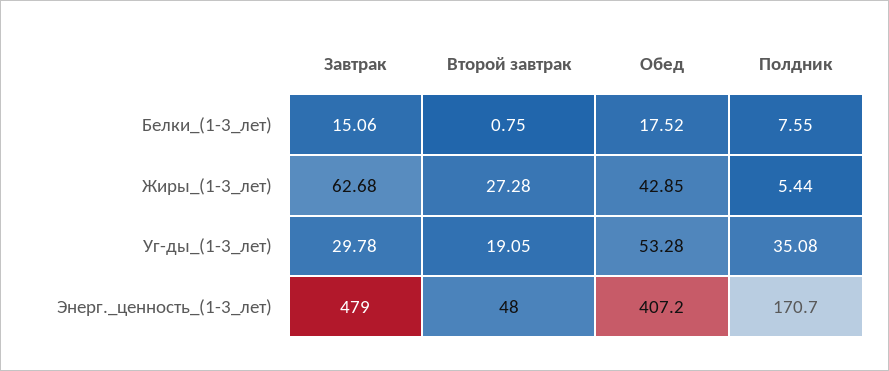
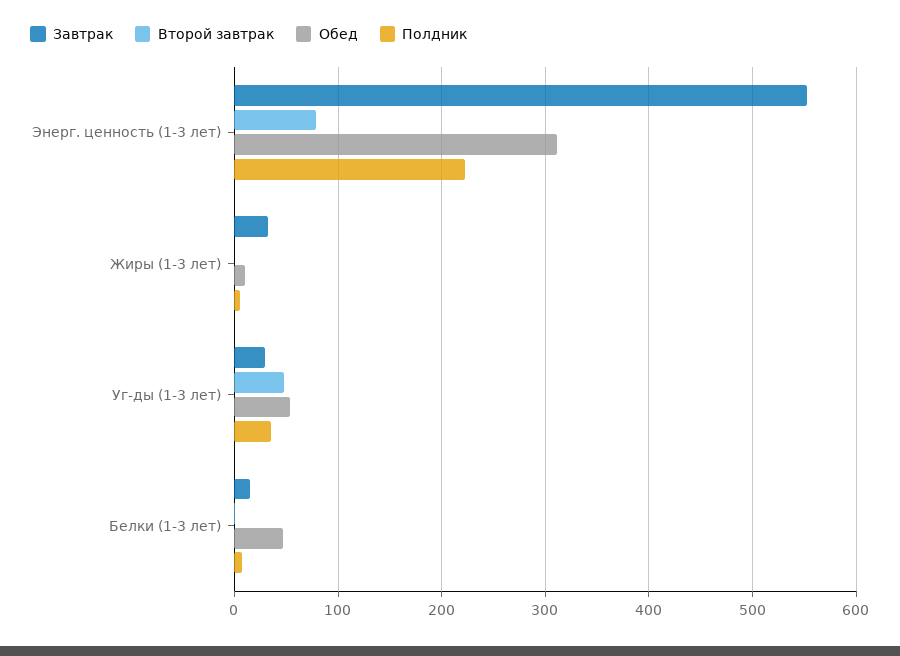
  {
    "Завтрак": {
      "Белки_(1-3_лет)": 15.06,
-     "Жиры_(1-3_лет)": 62.68,
+     "Жиры_(1-3_лет)": 30,
      "Уг-ды_(1-3_лет)": 29.78,
-     "Энерг._ценность_(1-3_лет)": 479
+     "Энерг._ценность_(1-3_лет)": 550
    },
    "Второй завтрак": {
      "Белки_(1-3_лет)": 0.75,
-     "Жиры_(1-3_лет)": 27.28,
+     "Жиры_(1-3_лет)": 0,
-     "Уг-ды_(1-3_лет)": 19.05,
+     "Уг-ды_(1-3_лет)": 50,
-     "Энерг._ценность_(1-3_лет)": 48
+     "Энерг._ценность_(1-3_лет)": 80
    },
    "Обед": {
-     "Белки_(1-3_лет)": 17.52,
+     "Белки_(1-3_лет)": 50,
-     "Жиры_(1-3_лет)": 42.85,
+     "Жиры_(1-3_лет)": 10,
      "Уг-ды_(1-3_лет)": 53.28,
-     "Энерг._ценность_(1-3_лет)": 407.2
+     "Энерг._ценность_(1-3_лет)": 310
    },
    "Полдник": {
      "Белки_(1-3_лет)": 7.55,
      "Жиры_(1-3_лет)": 5.44,
      "Уг-ды_(1-3_лет)": 35.08,
-     "Энерг._ценность_(1-3_лет)": 170.7
+     "Энерг._ценность_(1-3_лет)": 220
    }
  }

